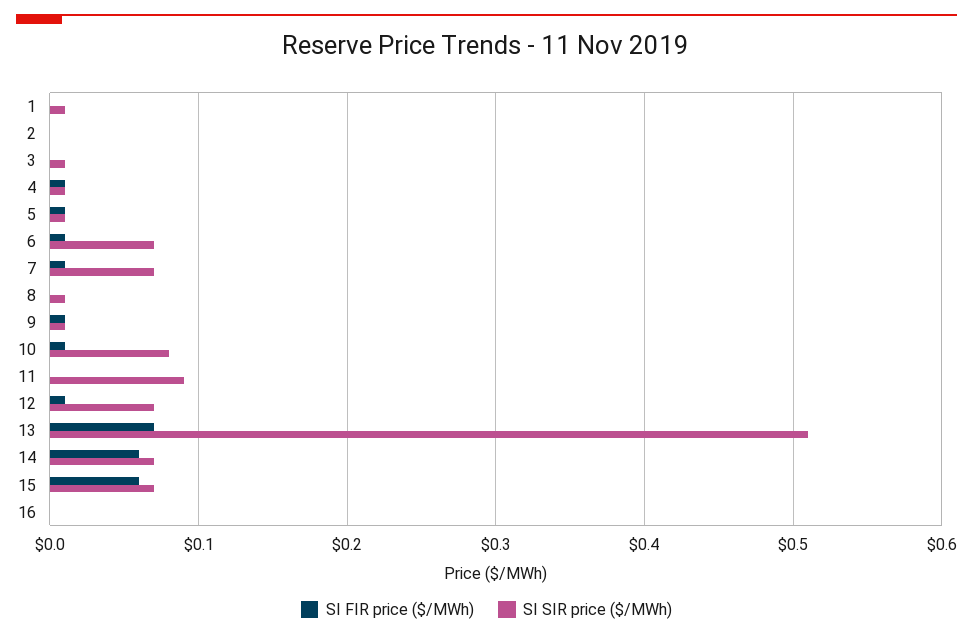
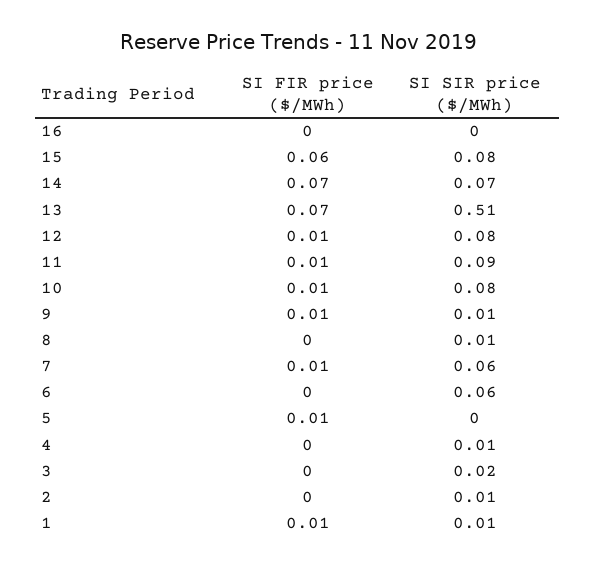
  {
    "SI FIR price ($/MWh)": {
-     "1": 0,
+     "1": 0.01,
      "2": 0,
      "3": 0,
-     "4": 0.01,
+     "4": 0,
      "5": 0.01,
-     "6": 0.01,
+     "6": 0,
      "7": 0.01,
      "8": 0,
      "9": 0.01,
      "10": 0.01,
-     "11": 0,
+     "11": 0.01,
      "12": 0.01,
      "13": 0.07,
-     "14": 0.06,
+     "14": 0.07,
      "15": 0.06,
      "16": 0
    },
    "SI SIR price ($/MWh)": {
      "1": 0.01,
-     "2": 0,
+     "2": 0.01,
-     "3": 0.01,
+     "3": 0.02,
      "4": 0.01,
-     "5": 0.01,
+     "5": 0,
-     "6": 0.07,
+     "6": 0.06,
-     "7": 0.07,
+     "7": 0.06,
      "8": 0.01,
      "9": 0.01,
      "10": 0.08,
      "11": 0.09,
-     "12": 0.07,
+     "12": 0.08,
      "13": 0.51,
      "14": 0.07,
-     "15": 0.07,
+     "15": 0.08,
      "16": 0
    }
  }

